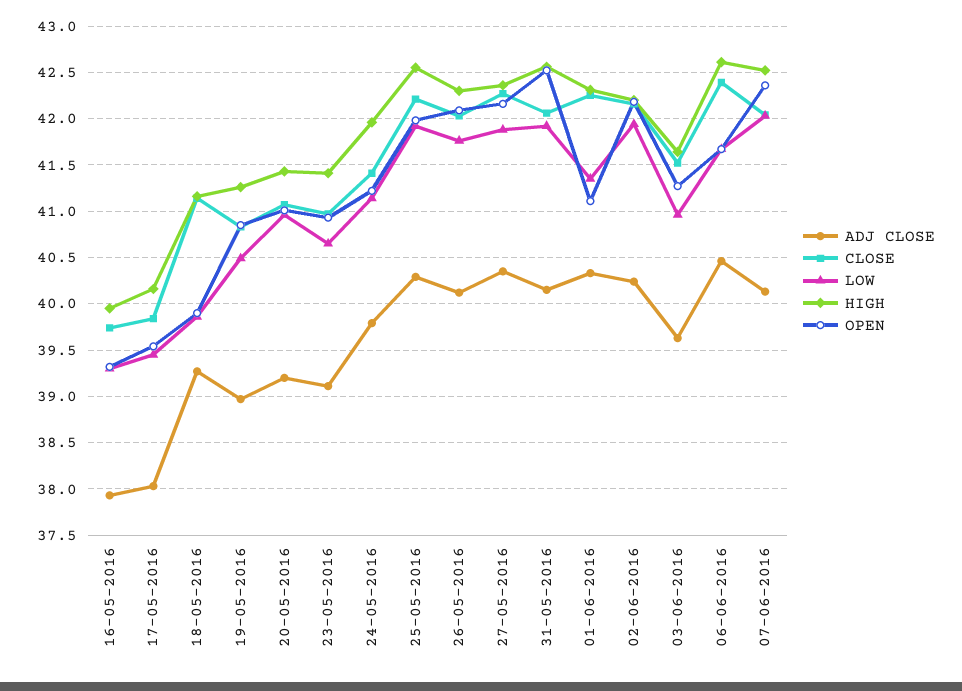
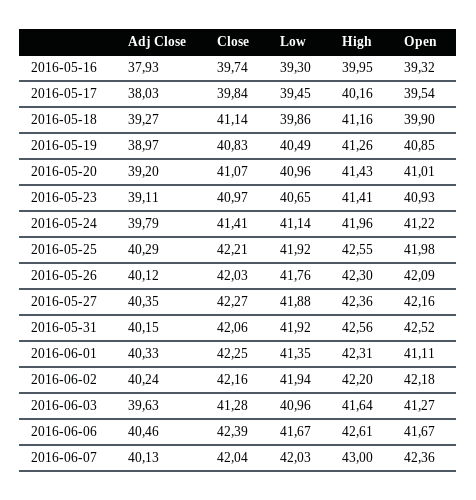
  {
    "ADJ CLOSE": {
      "16-05-2016": 37.93,
      "17-05-2016": 38.03,
      "18-05-2016": 39.27,
      "19-05-2016": 38.97,
      "20-05-2016": 39.2,
      "23-05-2016": 39.11,
      "24-05-2016": 39.79,
      "25-05-2016": 40.29,
      "26-05-2016": 40.12,
      "27-05-2016": 40.35,
      "31-05-2016": 40.15,
      "01-06-2016": 40.33,
      "02-06-2016": 40.24,
      "03-06-2016": 39.63,
      "06-06-2016": 40.46,
      "07-06-2016": 40.13
    },
    "CLOSE": {
      "16-05-2016": 39.74,
      "17-05-2016": 39.84,
      "18-05-2016": 41.14,
      "19-05-2016": 40.83,
      "20-05-2016": 41.07,
      "23-05-2016": 40.97,
      "24-05-2016": 41.41,
      "25-05-2016": 42.21,
      "26-05-2016": 42.03,
      "27-05-2016": 42.27,
      "31-05-2016": 42.06,
      "01-06-2016": 42.25,
      "02-06-2016": 42.16,
-     "03-06-2016": 41.5,
+     "03-06-2016": 41.28,
      "06-06-2016": 42.39,
      "07-06-2016": 42.04
    },
    "LOW": {
      "16-05-2016": 39.3,
      "17-05-2016": 39.45,
      "18-05-2016": 39.86,
      "19-05-2016": 40.49,
      "20-05-2016": 40.96,
      "23-05-2016": 40.65,
      "24-05-2016": 41.14,
      "25-05-2016": 41.92,
      "26-05-2016": 41.76,
      "27-05-2016": 41.88,
      "31-05-2016": 41.92,
      "01-06-2016": 41.35,
      "02-06-2016": 41.94,
      "03-06-2016": 40.96,
      "06-06-2016": 41.67,
      "07-06-2016": 42.03
    },
    "HIGH": {
      "16-05-2016": 39.95,
      "17-05-2016": 40.16,
      "18-05-2016": 41.16,
      "19-05-2016": 41.26,
      "20-05-2016": 41.43,
      "23-05-2016": 41.41,
      "24-05-2016": 41.96,
      "25-05-2016": 42.55,
      "26-05-2016": 42.3,
      "27-05-2016": 42.36,
      "31-05-2016": 42.56,
      "01-06-2016": 42.31,
      "02-06-2016": 42.2,
      "03-06-2016": 41.64,
      "06-06-2016": 42.61,
-     "07-06-2016": 42.5
+     "07-06-2016": 43
    },
    "OPEN": {
      "16-05-2016": 39.32,
      "17-05-2016": 39.54,
      "18-05-2016": 39.9,
      "19-05-2016": 40.85,
      "20-05-2016": 41.01,
      "23-05-2016": 40.93,
      "24-05-2016": 41.22,
      "25-05-2016": 41.98,
      "26-05-2016": 42.09,
      "27-05-2016": 42.16,
      "31-05-2016": 42.52,
      "01-06-2016": 41.11,
      "02-06-2016": 42.18,
      "03-06-2016": 41.27,
      "06-06-2016": 41.67,
      "07-06-2016": 42.36
    }
  }

